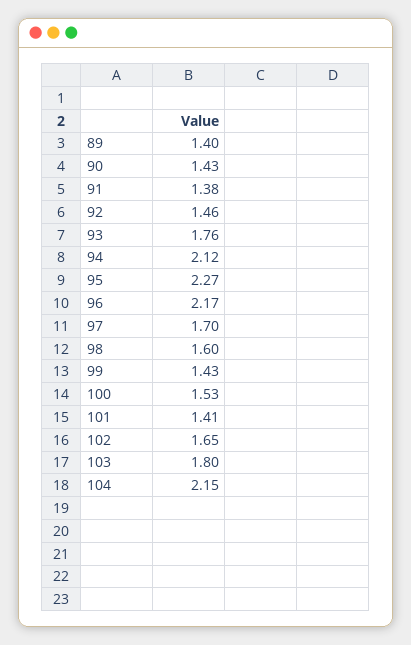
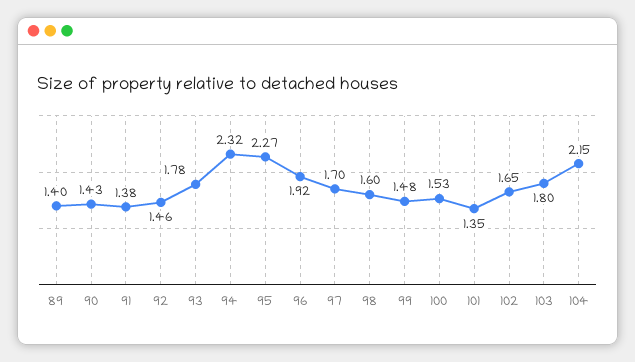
  {
    "89": 1.4,
    "90": 1.43,
    "91": 1.38,
    "92": 1.46,
-   "93": 1.76,
+   "93": 1.78,
-   "94": 2.12,
+   "94": 2.32,
    "95": 2.27,
-   "96": 2.17,
+   "96": 1.92,
    "97": 1.7,
    "98": 1.6,
-   "99": 1.43,
+   "99": 1.48,
    "100": 1.53,
-   "101": 1.41,
+   "101": 1.35,
    "102": 1.65,
    "103": 1.8,
    "104": 2.15
  }

